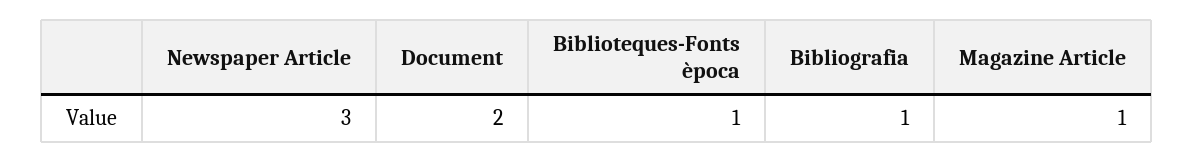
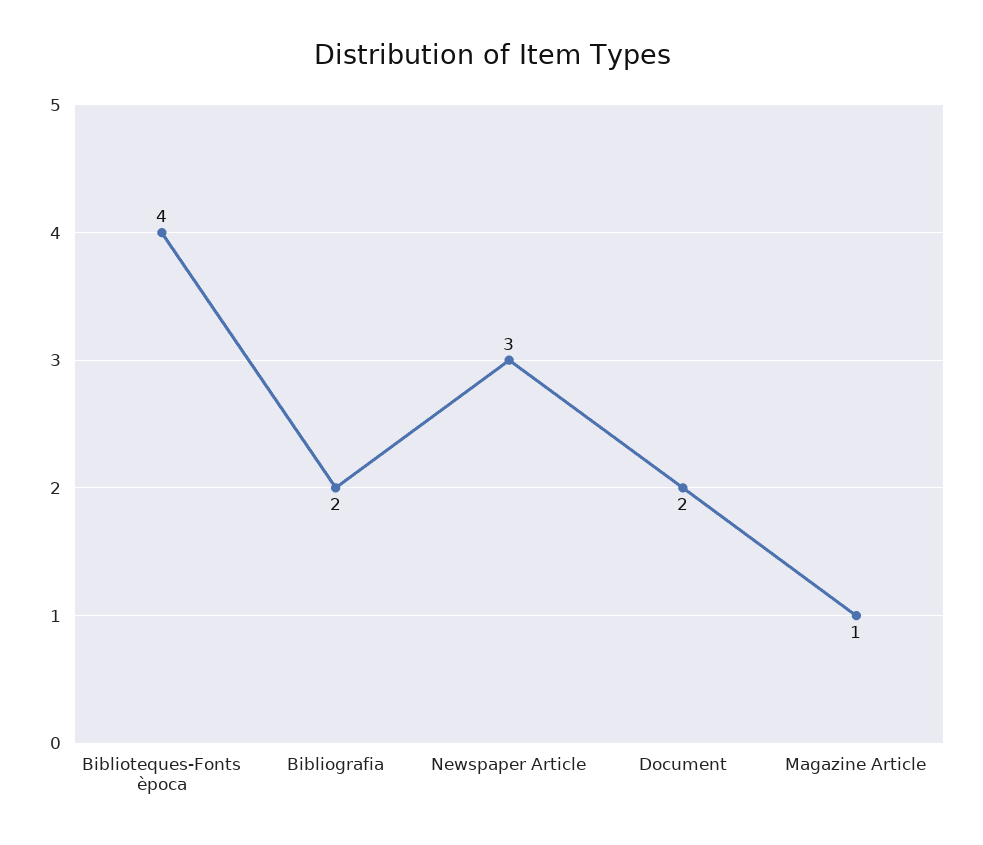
  {
    "Newspaper Article": 3,
    "Document": 2,
-   "Biblioteques-Fonts època": 1,
+   "Biblioteques-Fonts època": 4,
-   "Bibliografia": 1,
+   "Bibliografia": 2,
    "Magazine Article": 1
  }

